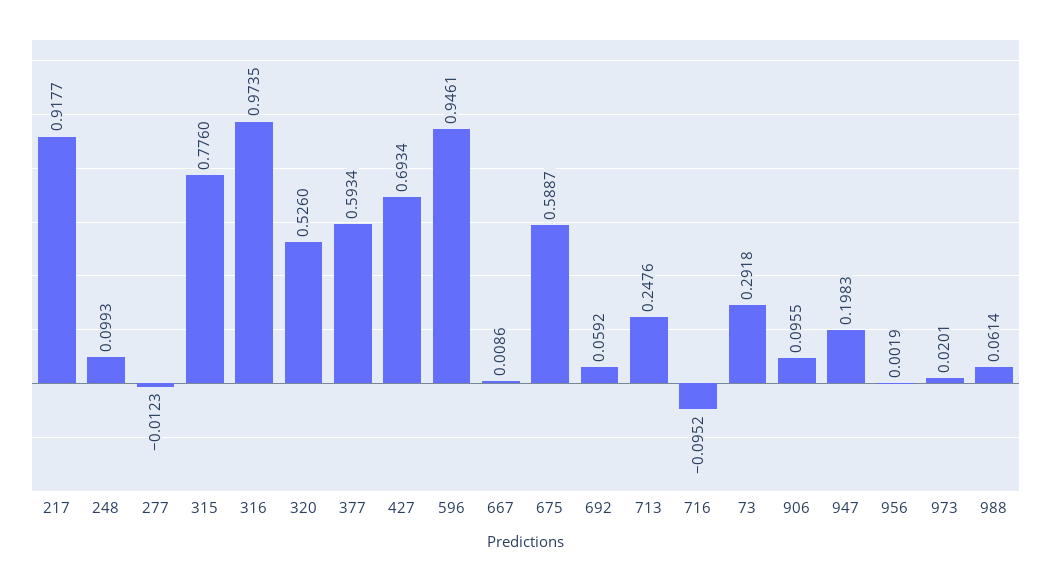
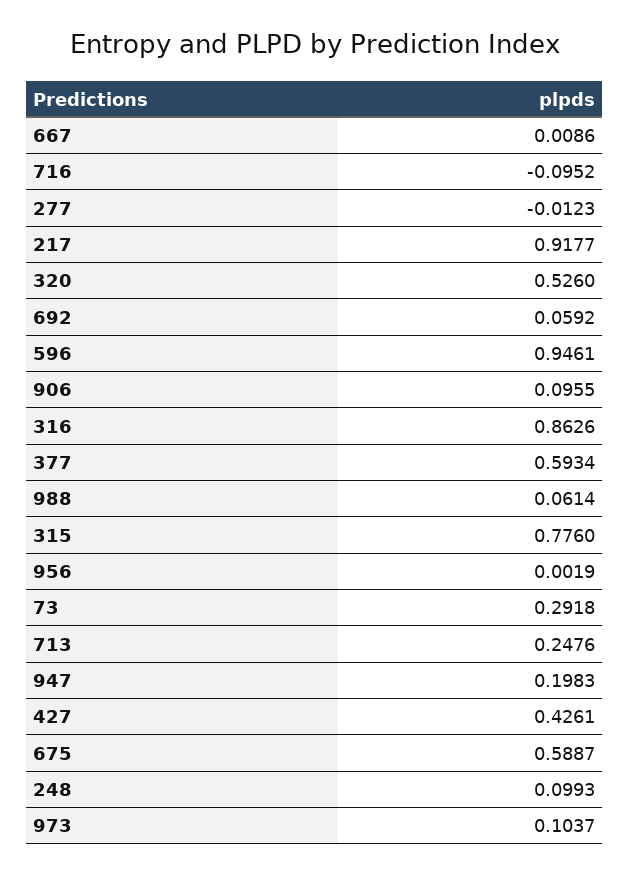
  {
    "217": 0.9177,
    "248": 0.0993,
    "277": -0.0123,
    "315": 0.776,
-   "316": 0.9735,
+   "316": 0.8626,
    "320": 0.526,
    "377": 0.5934,
-   "427": 0.6934,
+   "427": 0.4261,
    "596": 0.9461,
    "667": 0.0086,
    "675": 0.5887,
    "692": 0.0592,
    "713": 0.2476,
    "716": -0.0952,
    "73": 0.2918,
    "906": 0.0955,
    "947": 0.1983,
    "956": 0.0019,
-   "973": 0.0201,
+   "973": 0.1037,
    "988": 0.0614
  }

